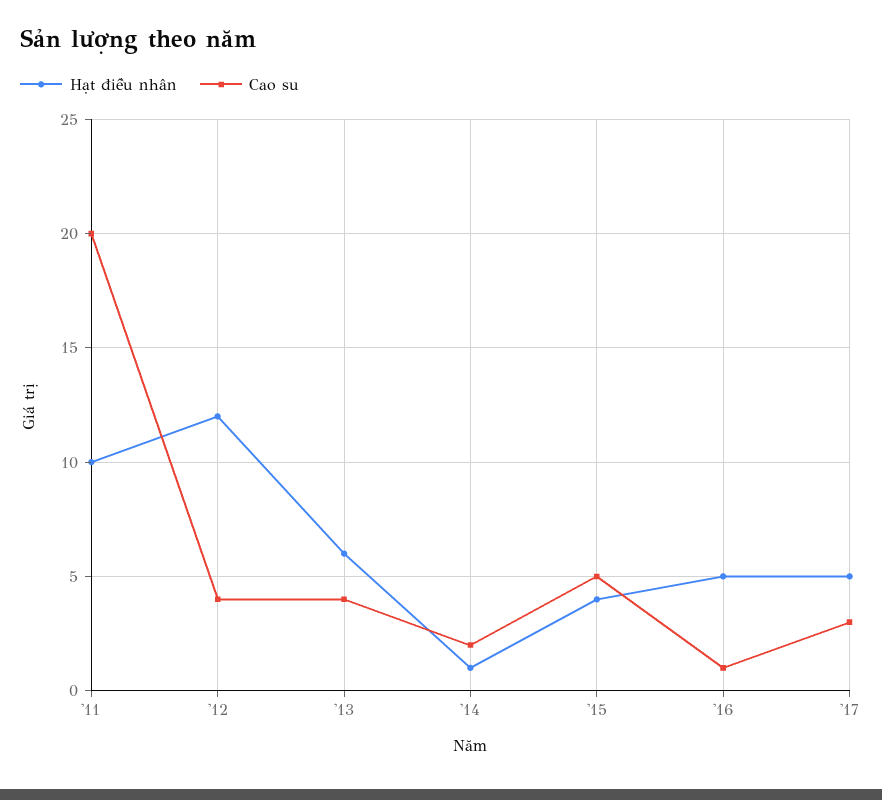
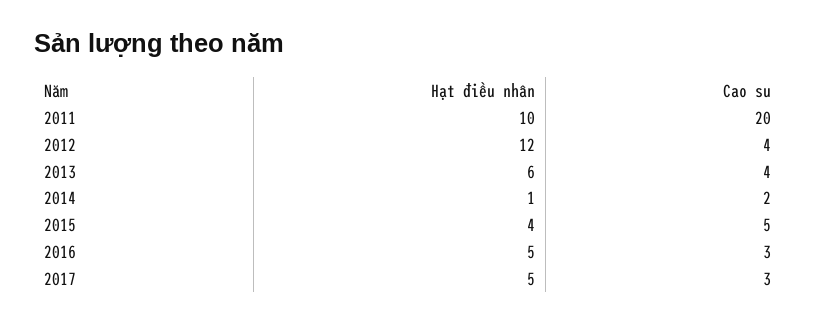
  {
    "Hạt điều nhân": {
      "'11": 10,
      "'12": 12,
      "'13": 6,
      "'14": 1,
      "'15": 4,
      "'16": 5,
      "'17": 5
    },
    "Cao su": {
      "'11": 20,
      "'12": 4,
      "'13": 4,
      "'14": 2,
      "'15": 5,
-     "'16": 1,
+     "'16": 3,
      "'17": 3
    }
  }

